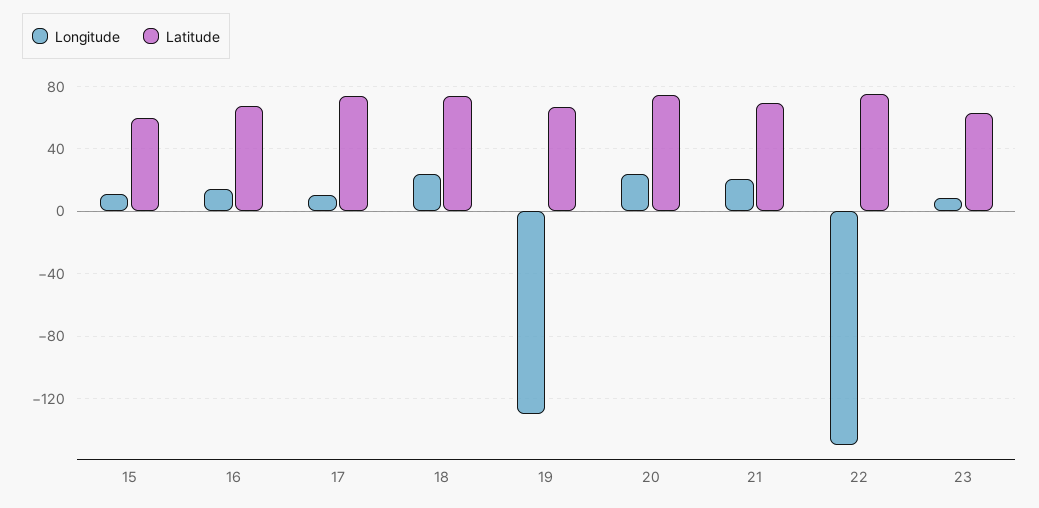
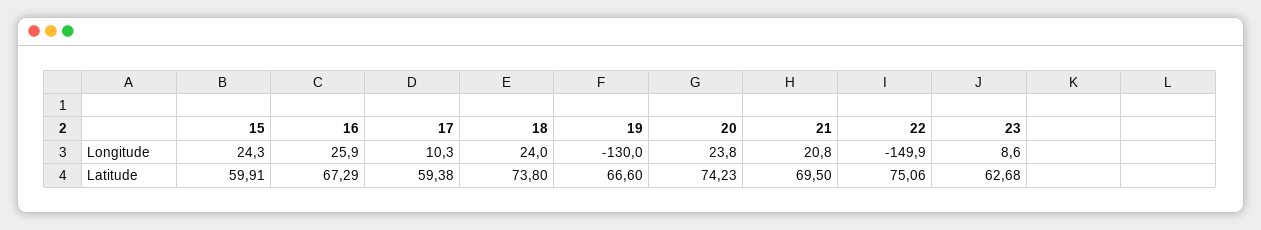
  {
    "Longitude": {
-     "15": 10,
+     "15": 24.3,
-     "16": 15,
+     "16": 25.9,
      "17": 10.3,
      "18": 24,
      "19": -130,
      "20": 23.8,
      "21": 20.8,
      "22": -149.9,
      "23": 8.6
    },
    "Latitude": {
      "15": 59.91,
      "16": 67.29,
-     "17": 75,
+     "17": 59.38,
      "18": 73.8,
      "19": 66.6,
      "20": 74.23,
      "21": 69.5,
      "22": 75.06,
      "23": 62.68
    }
  }

